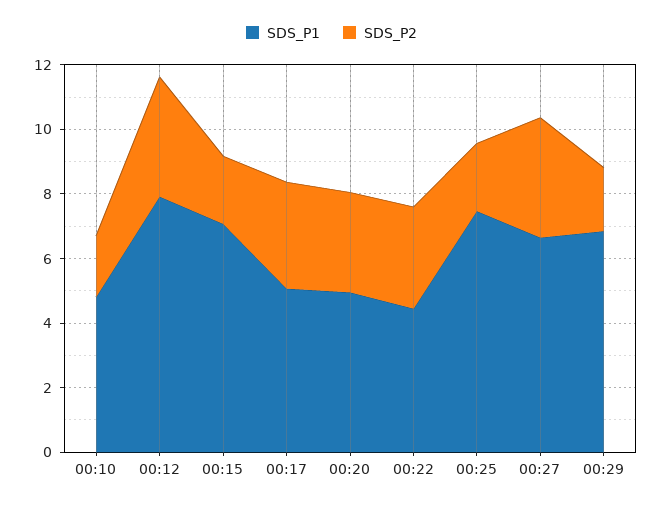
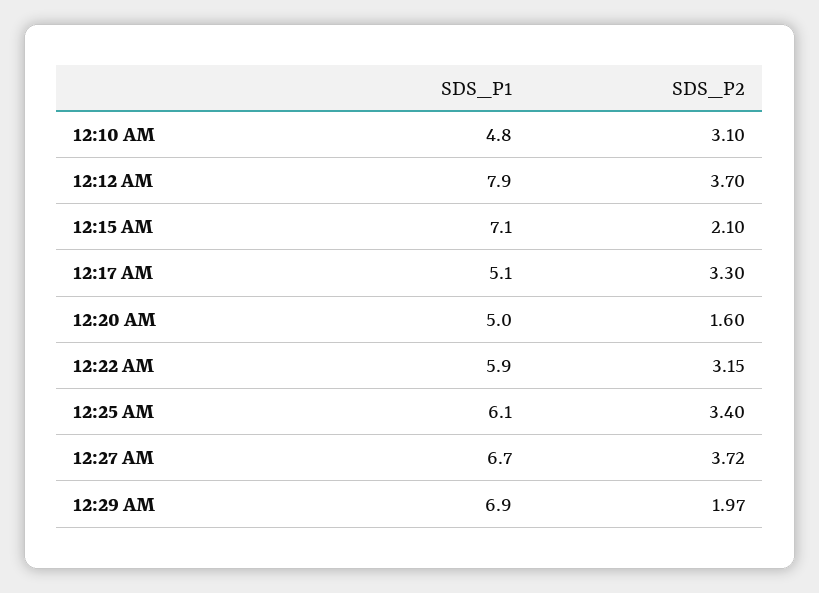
  {
    "SDS_P1": {
      "00:10": 4.8,
      "00:12": 7.9,
      "00:15": 7.1,
      "00:17": 5.1,
      "00:20": 5,
-     "00:22": 4.5,
+     "00:22": 5.9,
-     "00:25": 7.5,
+     "00:25": 6.1,
      "00:27": 6.7,
      "00:29": 6.9
    },
    "SDS_P2": {
-     "00:10": 2,
+     "00:10": 3.1,
      "00:12": 3.7,
      "00:15": 2.1,
      "00:17": 3.3,
-     "00:20": 3,
+     "00:20": 1.6,
      "00:22": 3.15,
-     "00:25": 2,
+     "00:25": 3.4,
      "00:27": 3.72,
      "00:29": 1.97
    }
  }

